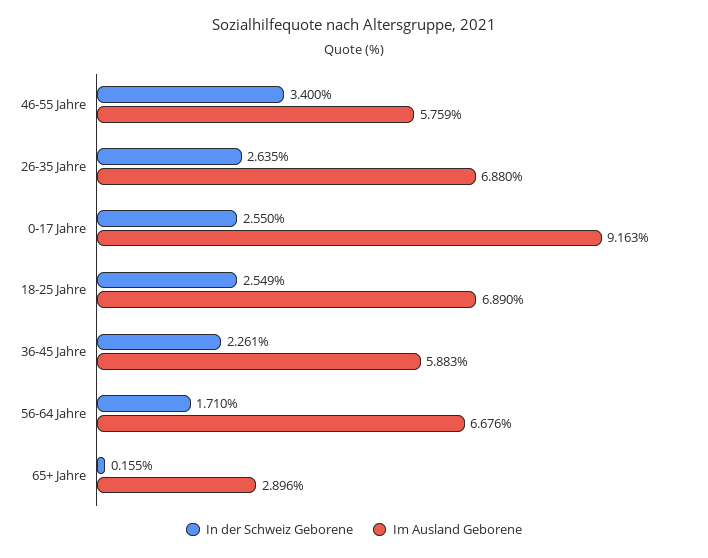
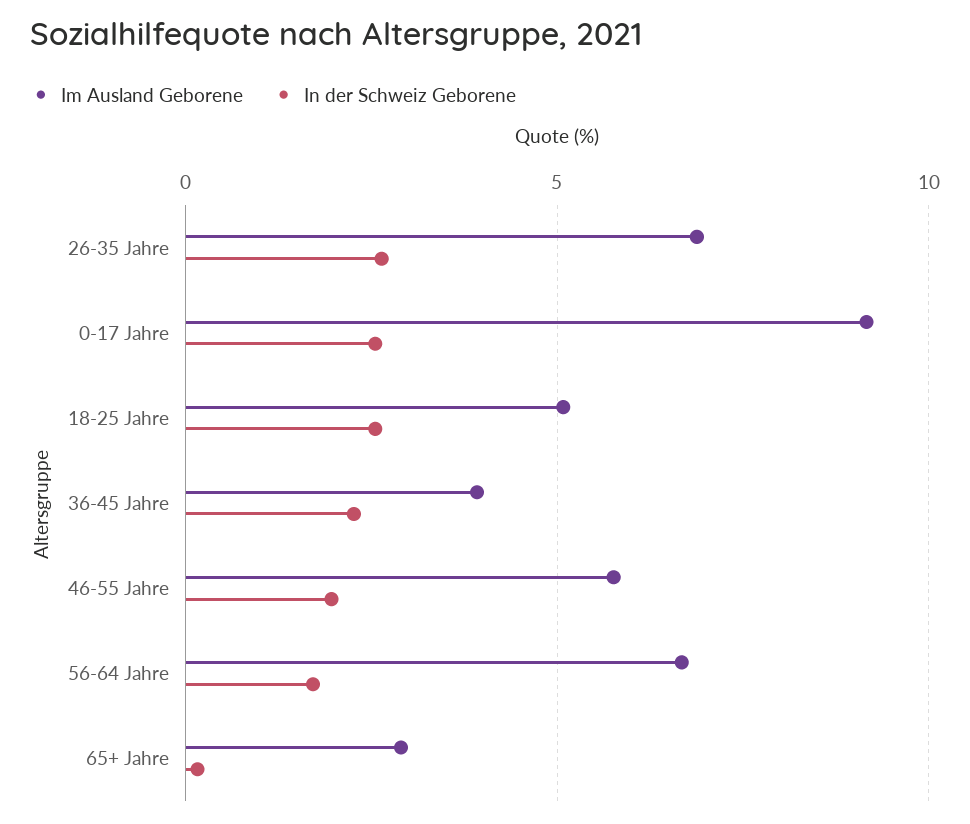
  {
    "In der Schweiz Geborene": {
-     "46-55 Jahre": 3.4,
+     "46-55 Jahre": 2,
      "26-35 Jahre": 2.635,
      "0-17 Jahre": 2.55,
      "18-25 Jahre": 2.549,
      "36-45 Jahre": 2.261,
      "56-64 Jahre": 1.71,
      "65+ Jahre": 0.155
    },
    "Im Ausland Geborene": {
      "46-55 Jahre": 5.759,
      "26-35 Jahre": 6.88,
      "0-17 Jahre": 9.163,
-     "18-25 Jahre": 6.89,
+     "18-25 Jahre": 5,
-     "36-45 Jahre": 5.883,
+     "36-45 Jahre": 4,
      "56-64 Jahre": 6.676,
      "65+ Jahre": 2.896
    }
  }

